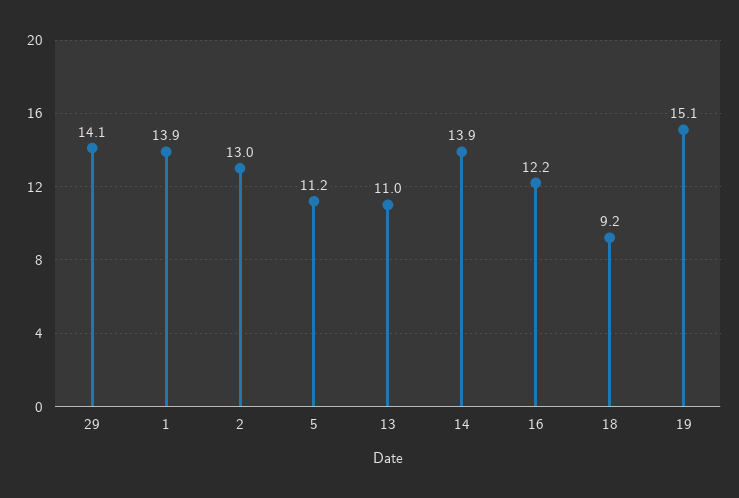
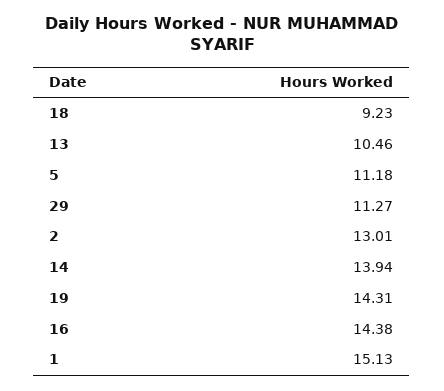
  {
-   "29": 14.1,
+   "29": 11.27,
-   "1": 13.9,
+   "1": 15.13,
    "2": 13.01,
    "5": 11.18,
-   "13": 11,
+   "13": 10.46,
    "14": 13.94,
-   "16": 12.2,
+   "16": 14.38,
    "18": 9.23,
-   "19": 15.1
+   "19": 14.31
  }

